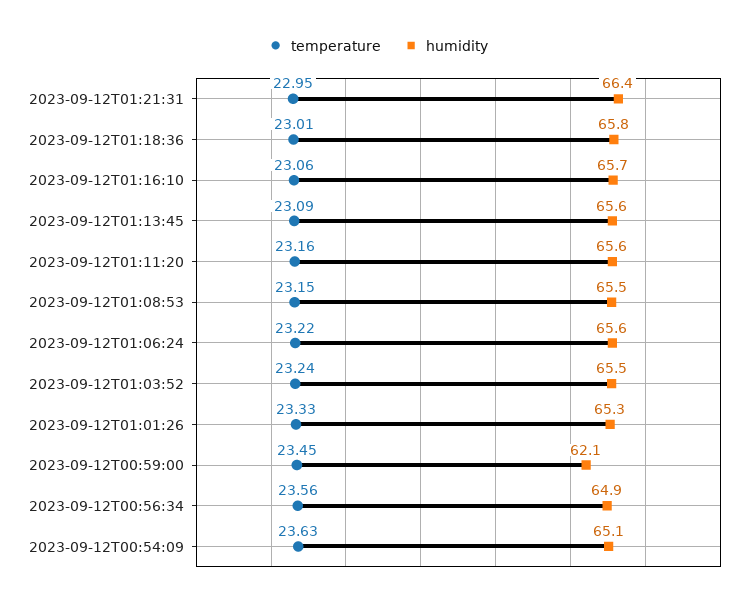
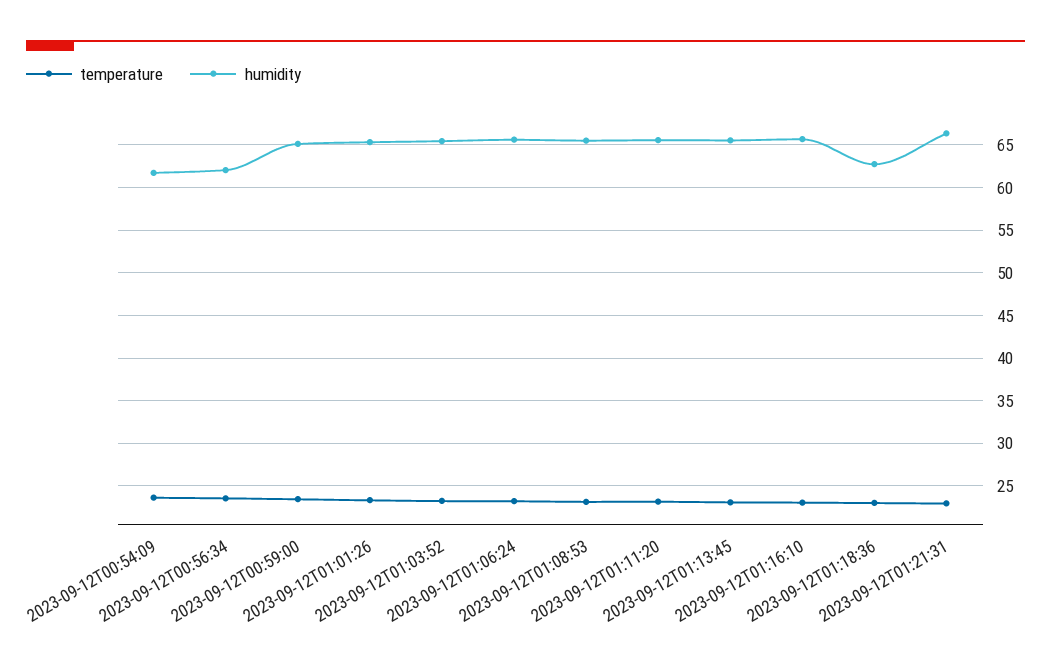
  {
    "temperature": {
      "2023-09-12T01:21:31": 22.95,
      "2023-09-12T01:18:36": 23.01,
      "2023-09-12T01:16:10": 23.06,
      "2023-09-12T01:13:45": 23.09,
      "2023-09-12T01:11:20": 23.16,
      "2023-09-12T01:08:53": 23.15,
      "2023-09-12T01:06:24": 23.22,
      "2023-09-12T01:03:52": 23.24,
      "2023-09-12T01:01:26": 23.33,
      "2023-09-12T00:59:00": 23.45,
      "2023-09-12T00:56:34": 23.56,
      "2023-09-12T00:54:09": 23.63
    },
    "humidity": {
      "2023-09-12T01:21:31": 66.4,
-     "2023-09-12T01:18:36": 65.8,
+     "2023-09-12T01:18:36": 63,
      "2023-09-12T01:16:10": 65.7,
      "2023-09-12T01:13:45": 65.6,
      "2023-09-12T01:11:20": 65.6,
      "2023-09-12T01:08:53": 65.5,
      "2023-09-12T01:06:24": 65.6,
      "2023-09-12T01:03:52": 65.5,
      "2023-09-12T01:01:26": 65.3,
-     "2023-09-12T00:59:00": 62.1,
+     "2023-09-12T00:59:00": 65,
-     "2023-09-12T00:56:34": 64.9,
+     "2023-09-12T00:56:34": 62,
-     "2023-09-12T00:54:09": 65.1
+     "2023-09-12T00:54:09": 62
    }
  }

